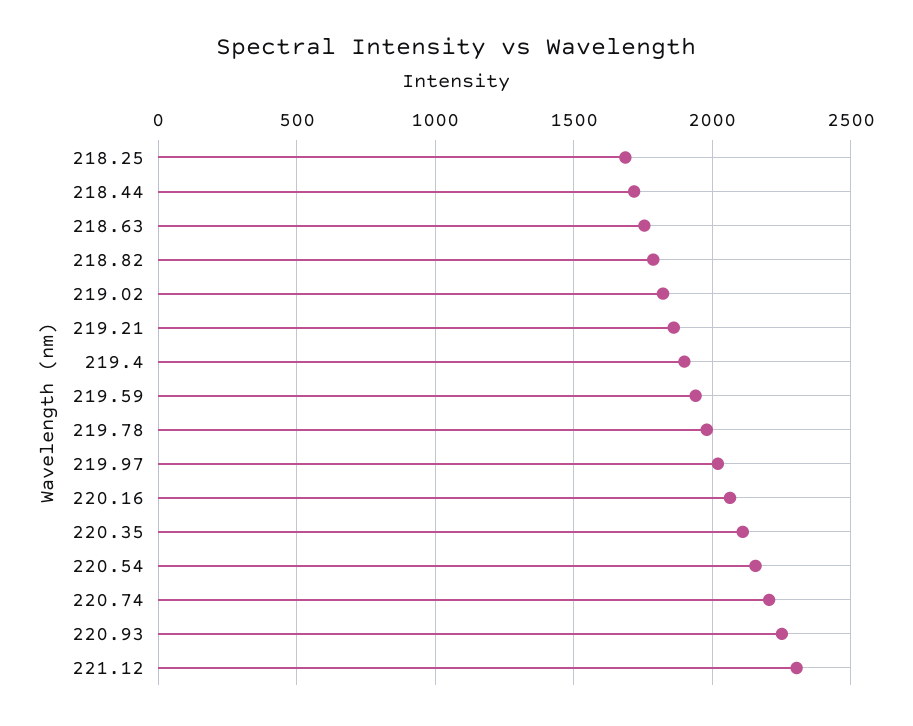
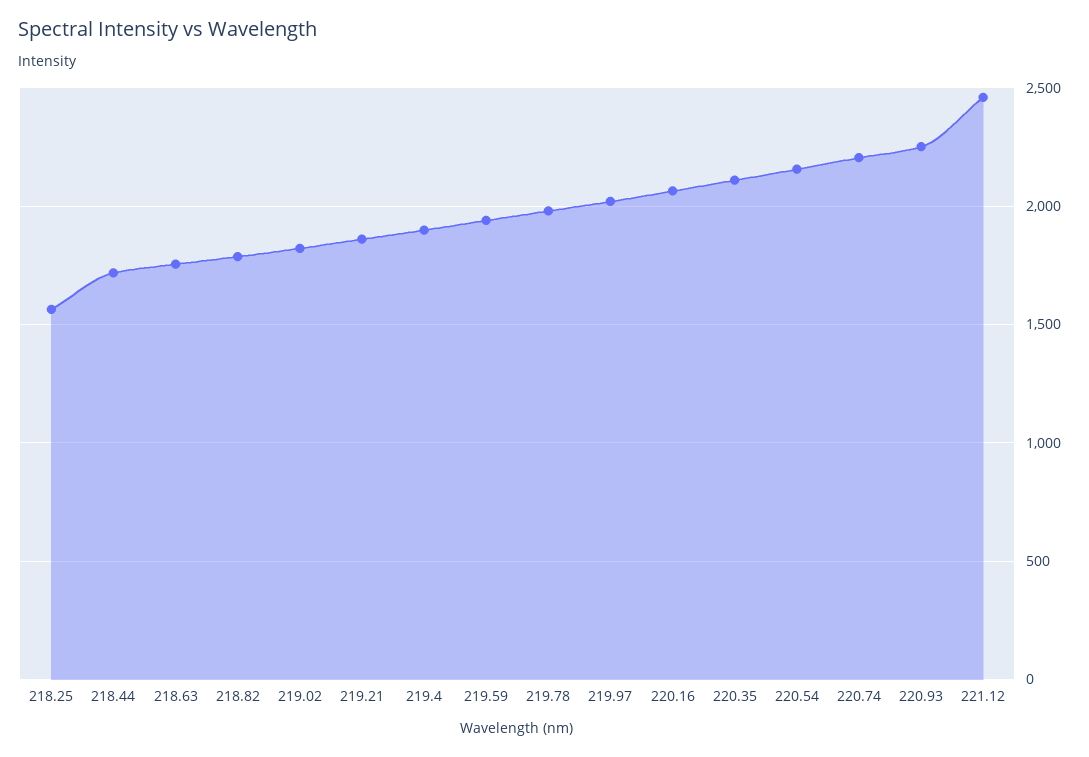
  {
-   "218.25": 1700,
+   "218.25": 1550,
    "218.44": 1700,
    "218.63": 1750,
    "218.82": 1800,
    "219.02": 1800,
    "219.21": 1850,
    "219.4": 1900,
    "219.59": 1950,
    "219.78": 2000,
    "219.97": 2000,
    "220.16": 2050,
    "220.35": 2100,
    "220.54": 2150,
    "220.74": 2200,
    "220.93": 2250,
-   "221.12": 2300
+   "221.12": 2450
  }

